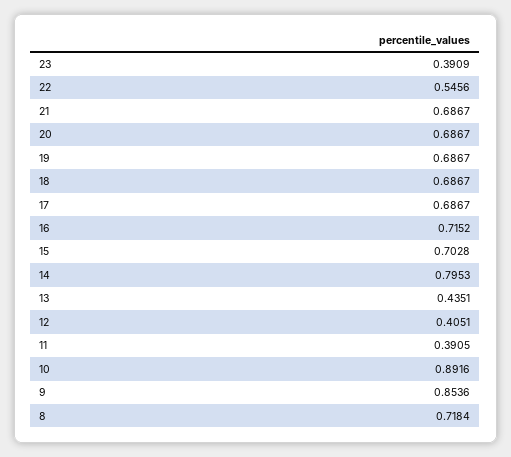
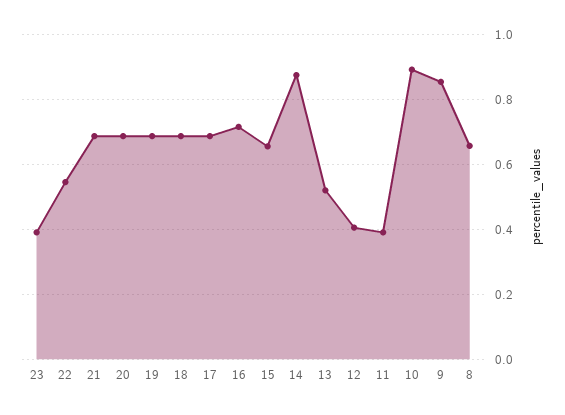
  {
    "23": 0.3909,
    "22": 0.5456,
    "21": 0.6867,
    "20": 0.6867,
    "19": 0.6867,
    "18": 0.6867,
    "17": 0.6867,
    "16": 0.7152,
-   "15": 0.7028,
+   "15": 0.66,
-   "14": 0.7953,
+   "14": 0.88,
-   "13": 0.4351,
+   "13": 0.52,
    "12": 0.4051,
    "11": 0.3905,
    "10": 0.8916,
    "9": 0.8536,
-   "8": 0.7184
+   "8": 0.66
  }

